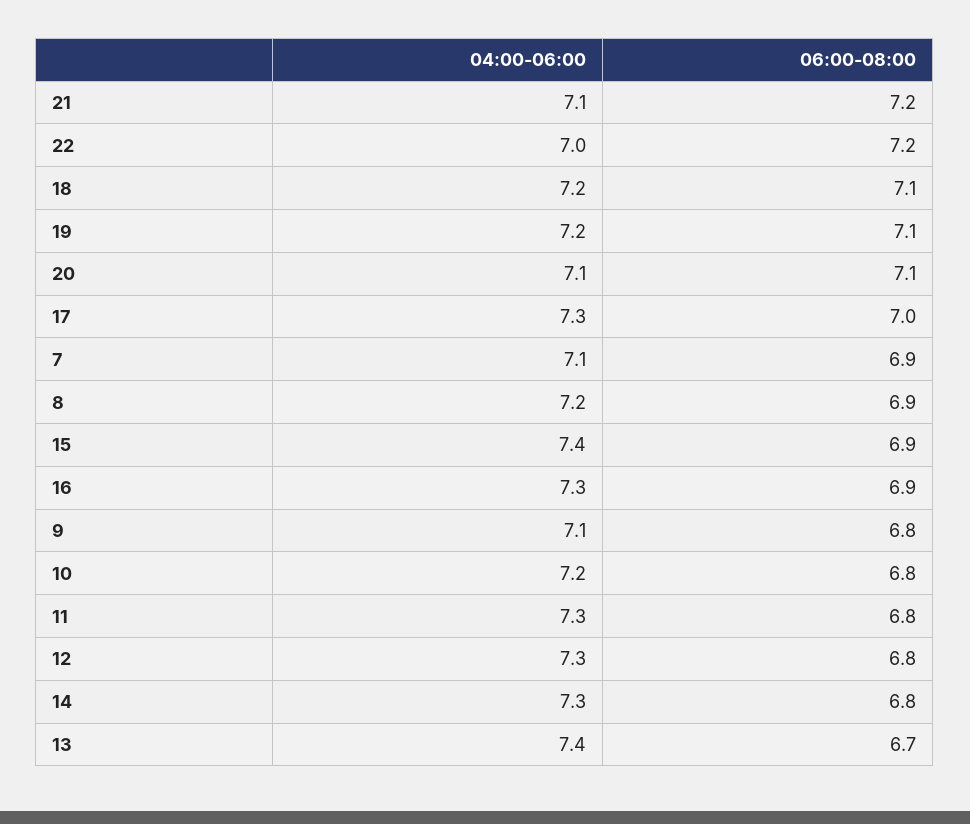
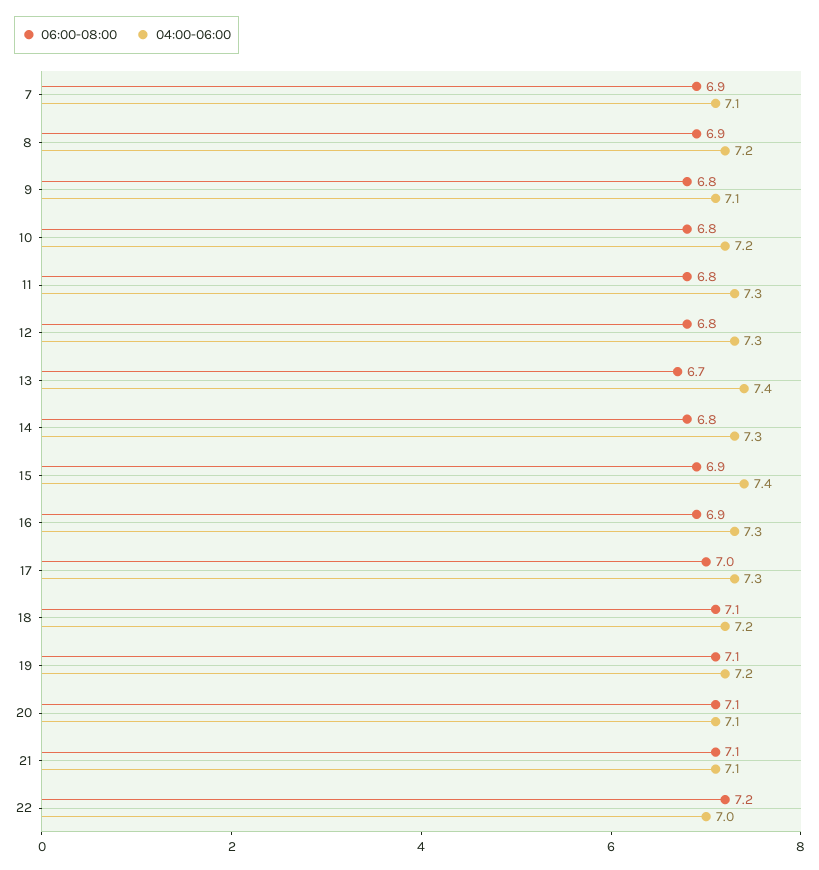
  {
    "04:00-06:00": {
      "21": 7.1,
      "22": 7,
      "18": 7.2,
      "19": 7.2,
      "20": 7.1,
      "17": 7.3,
      "7": 7.1,
      "8": 7.2,
      "15": 7.4,
      "16": 7.3,
      "9": 7.1,
      "10": 7.2,
      "11": 7.3,
      "12": 7.3,
      "14": 7.3,
      "13": 7.4
    },
    "06:00-08:00": {
-     "21": 7.2,
+     "21": 7.1,
      "22": 7.2,
      "18": 7.1,
      "19": 7.1,
      "20": 7.1,
      "17": 7,
      "7": 6.9,
      "8": 6.9,
      "15": 6.9,
      "16": 6.9,
      "9": 6.8,
      "10": 6.8,
      "11": 6.8,
      "12": 6.8,
      "14": 6.8,
      "13": 6.7
    }
  }

